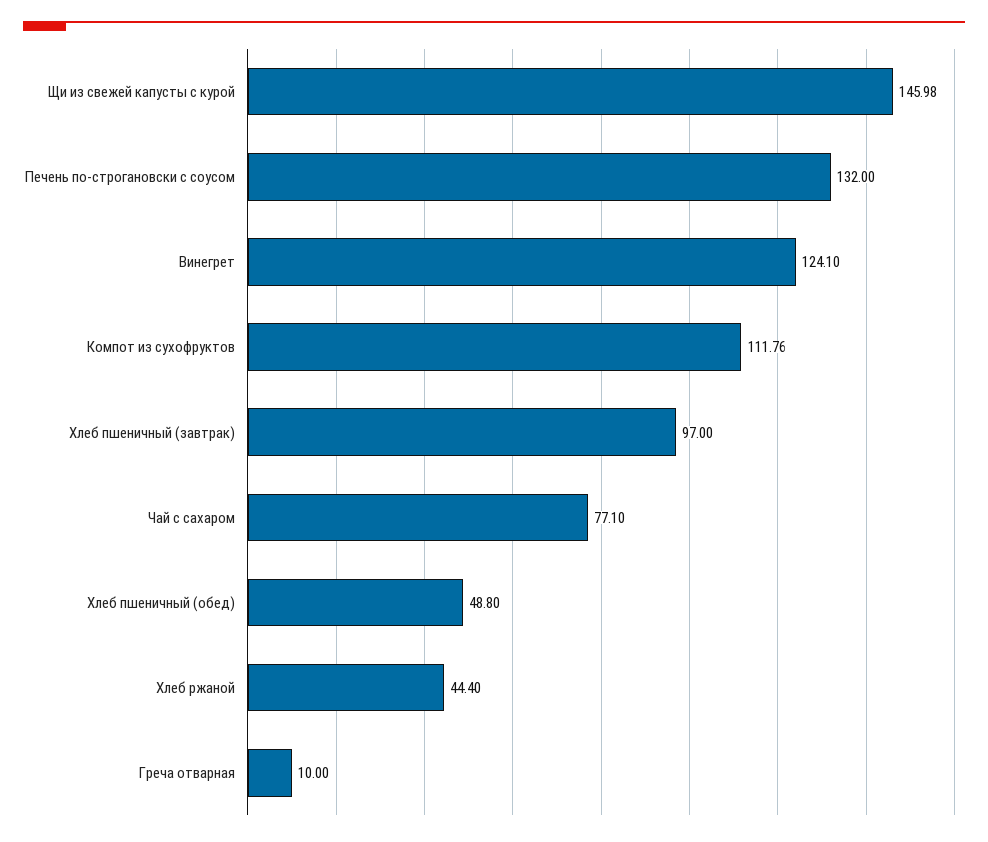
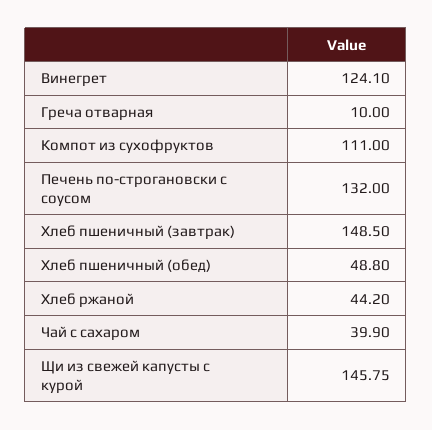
  {
-   "Щи из свежей капусты с курой": 145.98,
+   "Щи из свежей капусты с курой": 145.75,
    "Печень по-строгановски с соусом": 132,
    "Винегрет": 124.1,
-   "Компот из сухофруктов": 111.76,
+   "Компот из сухофруктов": 111,
-   "Хлеб пшеничный (завтрак)": 97,
+   "Хлеб пшеничный (завтрак)": 148.5,
-   "Чай с сахаром": 77.1,
+   "Чай с сахаром": 39.9,
    "Хлеб пшеничный (обед)": 48.8,
-   "Хлеб ржаной": 44.4,
+   "Хлеб ржаной": 44.2,
    "Греча отварная": 10
  }

